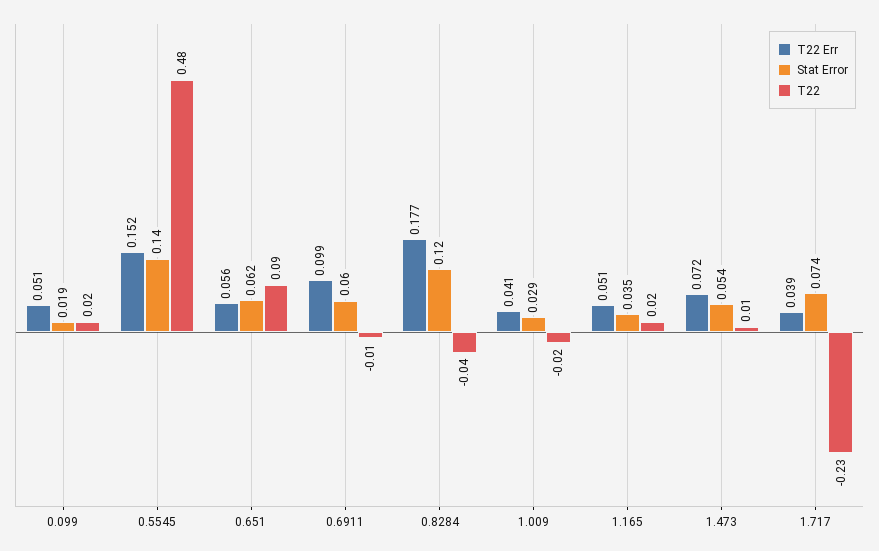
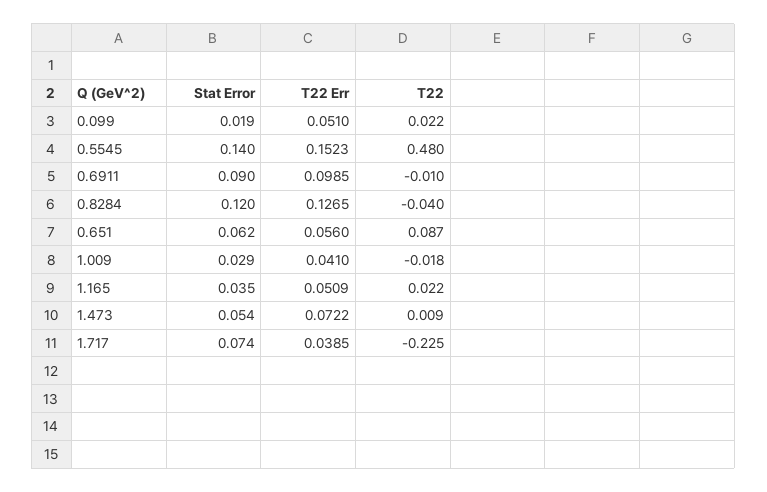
  {
    "T22 Err": {
      "0.099": 0.051,
      "0.5545": 0.1523,
      "0.651": 0.056,
      "0.6911": 0.0985,
-     "0.8284": 0.177,
+     "0.8284": 0.1265,
      "1.009": 0.041,
      "1.165": 0.0509,
      "1.473": 0.0722,
      "1.717": 0.0385
    },
    "Stat Error": {
      "0.099": 0.019,
      "0.5545": 0.14,
      "0.651": 0.062,
-     "0.6911": 0.06,
+     "0.6911": 0.09,
      "0.8284": 0.12,
      "1.009": 0.029,
      "1.165": 0.035,
      "1.473": 0.054,
      "1.717": 0.074
    },
    "T22": {
      "0.099": 0.022,
      "0.5545": 0.48,
      "0.651": 0.087,
      "0.6911": -0.01,
      "0.8284": -0.04,
      "1.009": -0.018,
      "1.165": 0.022,
      "1.473": 0.009,
      "1.717": -0.225
    }
  }

